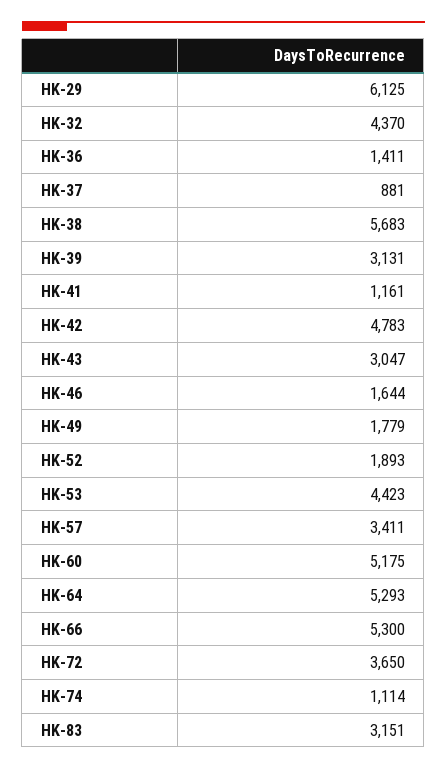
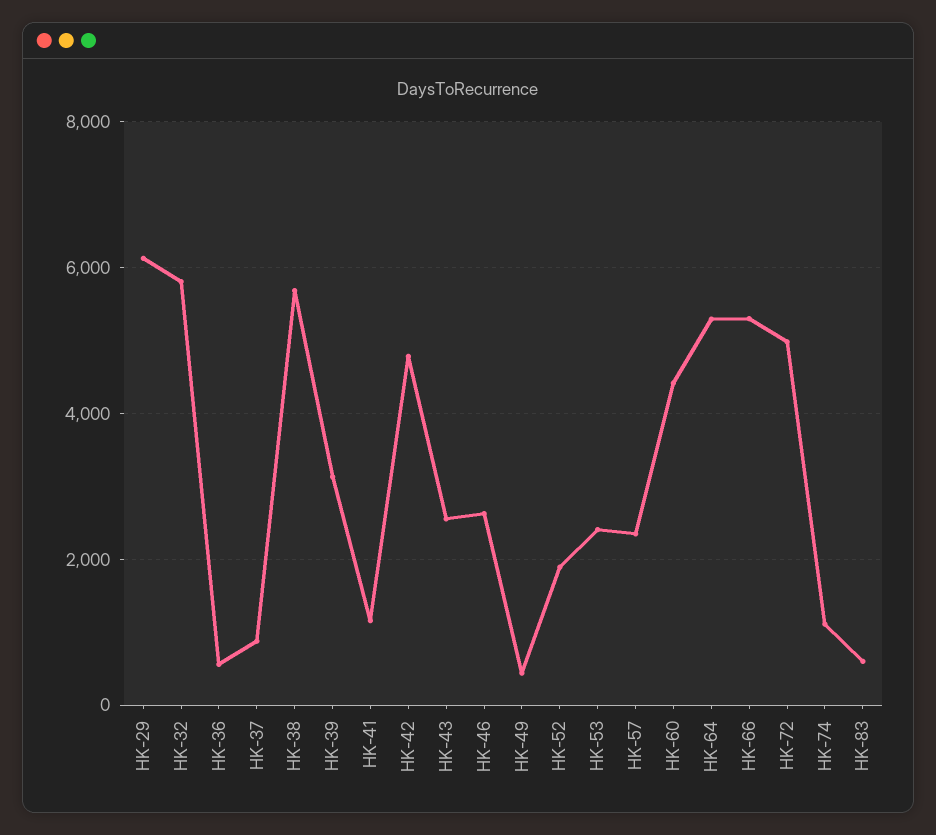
  {
    "HK-29": 6125,
-   "HK-32": 4370,
+   "HK-32": 5800,
-   "HK-36": 1411,
+   "HK-36": 600,
    "HK-37": 881,
    "HK-38": 5683,
    "HK-39": 3131,
    "HK-41": 1161,
    "HK-42": 4783,
-   "HK-43": 3047,
+   "HK-43": 2600,
-   "HK-46": 1644,
+   "HK-46": 2600,
-   "HK-49": 1779,
+   "HK-49": 400,
    "HK-52": 1893,
-   "HK-53": 4423,
+   "HK-53": 2400,
-   "HK-57": 3411,
+   "HK-57": 2400,
-   "HK-60": 5175,
+   "HK-60": 4400,
    "HK-64": 5293,
    "HK-66": 5300,
-   "HK-72": 3650,
+   "HK-72": 5000,
    "HK-74": 1114,
-   "HK-83": 3151
+   "HK-83": 600
  }

